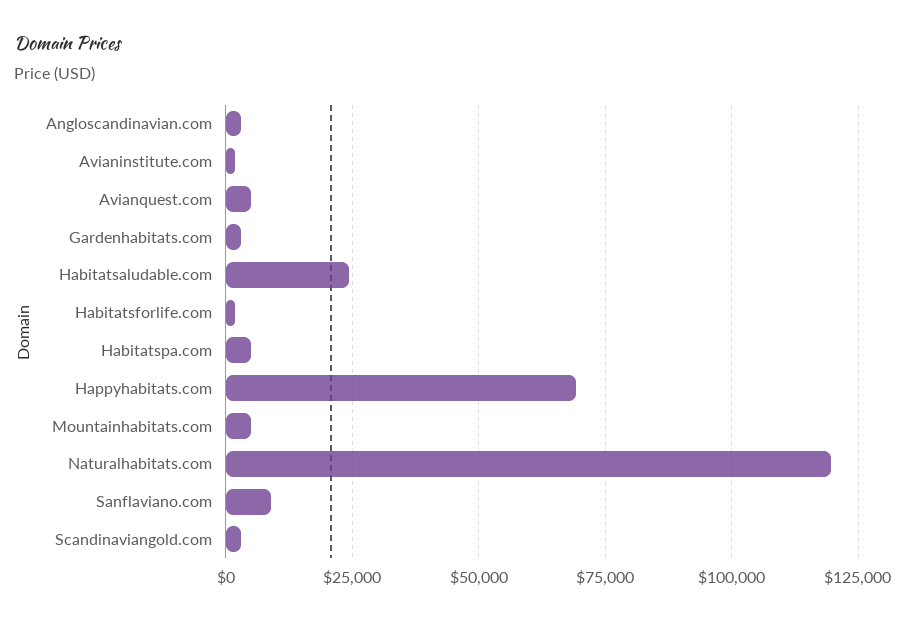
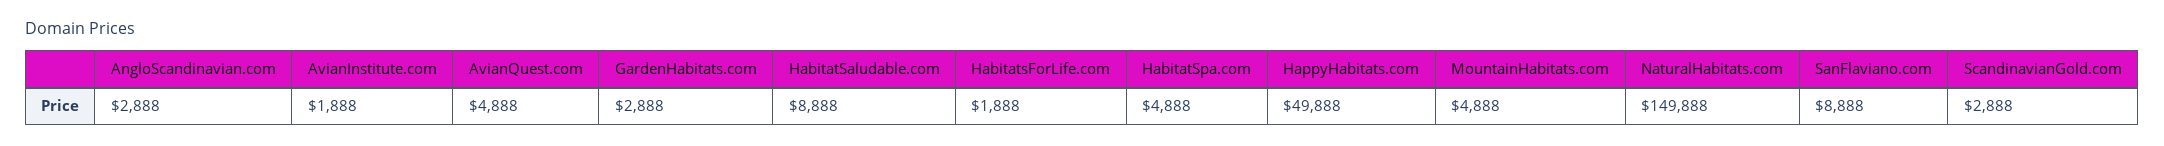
  {
    "Angloscandinavian.com": 2888,
    "Avianinstitute.com": 1888,
    "Avianquest.com": 4888,
    "Gardenhabitats.com": 2888,
-   "Habitatsaludable.com": 25000,
+   "Habitatsaludable.com": 8888,
    "Habitatsforlife.com": 1888,
    "Habitatspa.com": 4888,
-   "Happyhabitats.com": 70000,
+   "Happyhabitats.com": 49888,
    "Mountainhabitats.com": 4888,
-   "Naturalhabitats.com": 120000,
+   "Naturalhabitats.com": 149888,
    "Sanflaviano.com": 8888,
    "Scandinaviangold.com": 2888
  }

